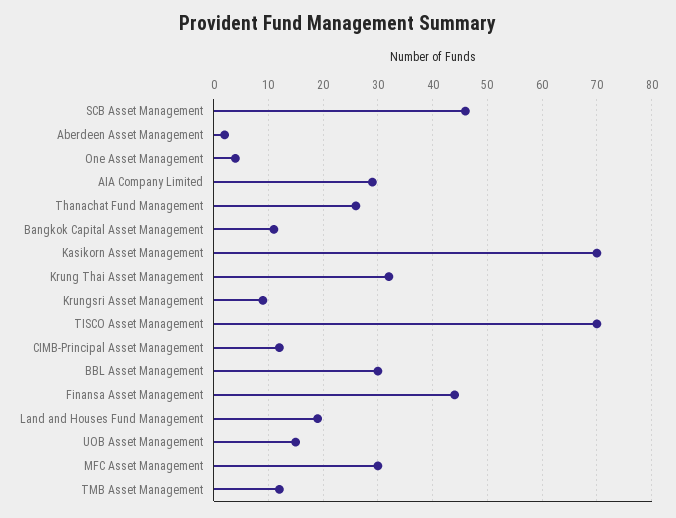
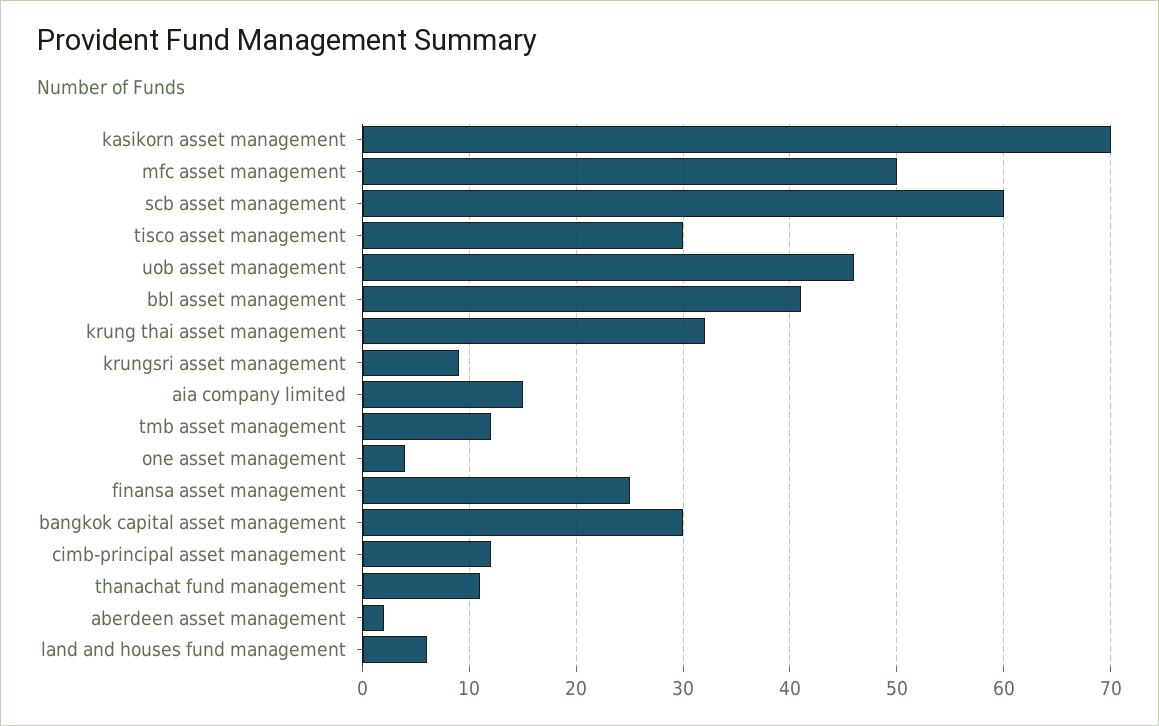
  {
-   "SCB Asset Management": 45,
+   "SCB Asset Management": 60,
    "Aberdeen Asset Management": 2,
    "One Asset Management": 4,
-   "AIA Company Limited": 30,
+   "AIA Company Limited": 15,
-   "Thanachat Fund Management": 25,
+   "Thanachat Fund Management": 11,
-   "Bangkok Capital Asset Management": 10,
+   "Bangkok Capital Asset Management": 30,
    "Kasikorn Asset Management": 70,
    "Krung Thai Asset Management": 32,
    "Krungsri Asset Management": 9,
-   "TISCO Asset Management": 70,
+   "TISCO Asset Management": 30,
    "CIMB-Principal Asset Management": 12,
-   "BBL Asset Management": 30,
+   "BBL Asset Management": 41,
-   "Finansa Asset Management": 45,
+   "Finansa Asset Management": 25,
-   "Land and Houses Fund Management": 20,
+   "Land and Houses Fund Management": 6,
-   "UOB Asset Management": 15,
+   "UOB Asset Management": 46,
-   "MFC Asset Management": 30,
+   "MFC Asset Management": 50,
    "TMB Asset Management": 12
  }

